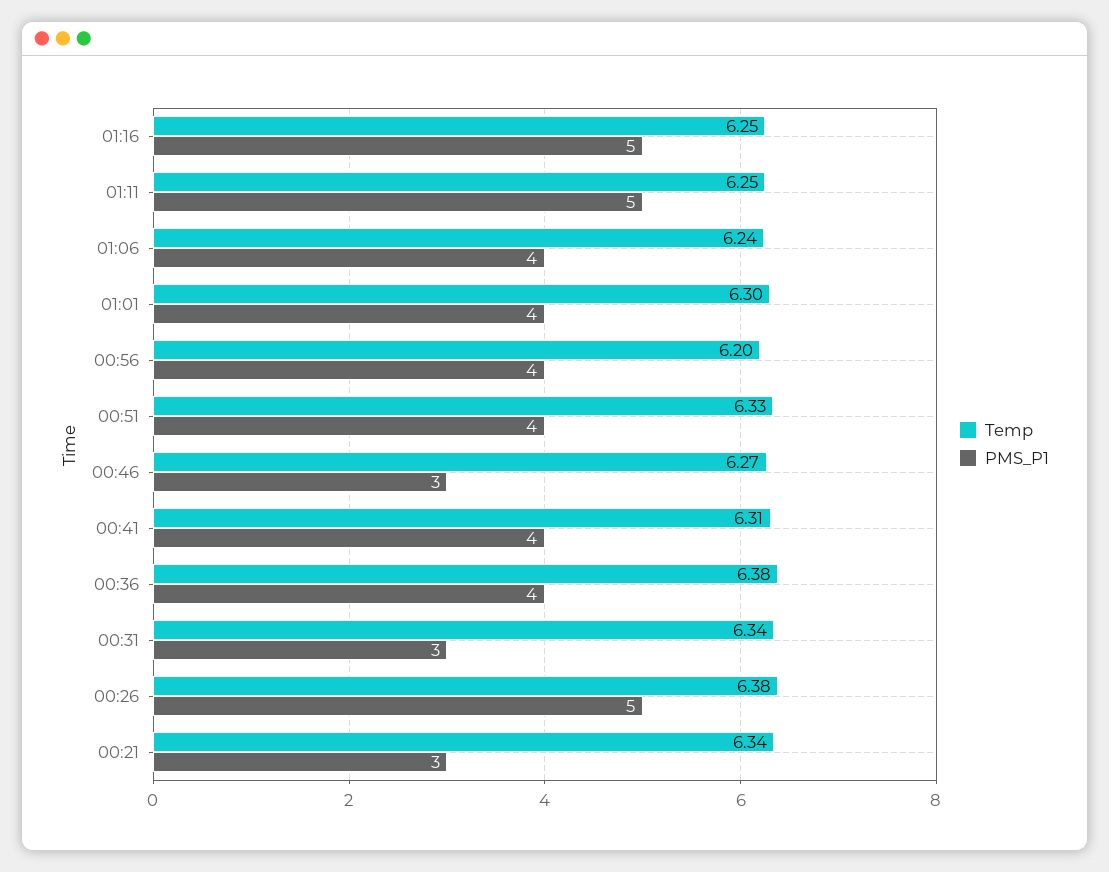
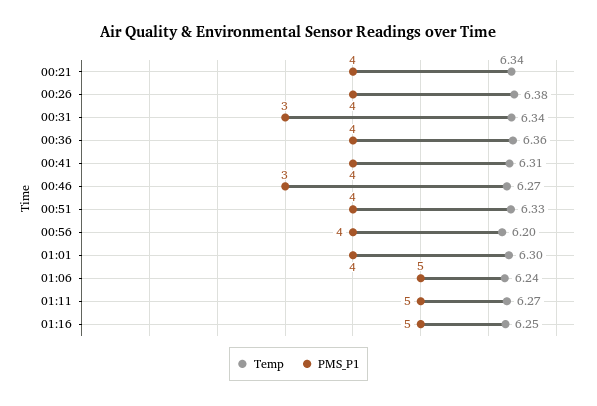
  {
    "Temp": {
      "01:16": 6.25,
-     "01:11": 6.25,
+     "01:11": 6.27,
      "01:06": 6.24,
      "01:01": 6.3,
      "00:56": 6.2,
      "00:51": 6.33,
      "00:46": 6.27,
      "00:41": 6.31,
-     "00:36": 6.38,
+     "00:36": 6.36,
      "00:31": 6.34,
      "00:26": 6.38,
      "00:21": 6.34
    },
    "PMS_P1": {
      "01:16": 5,
      "01:11": 5,
-     "01:06": 4,
+     "01:06": 5,
      "01:01": 4,
      "00:56": 4,
      "00:51": 4,
      "00:46": 3,
      "00:41": 4,
      "00:36": 4,
      "00:31": 3,
-     "00:26": 5,
+     "00:26": 4,
-     "00:21": 3
+     "00:21": 4
    }
  }

